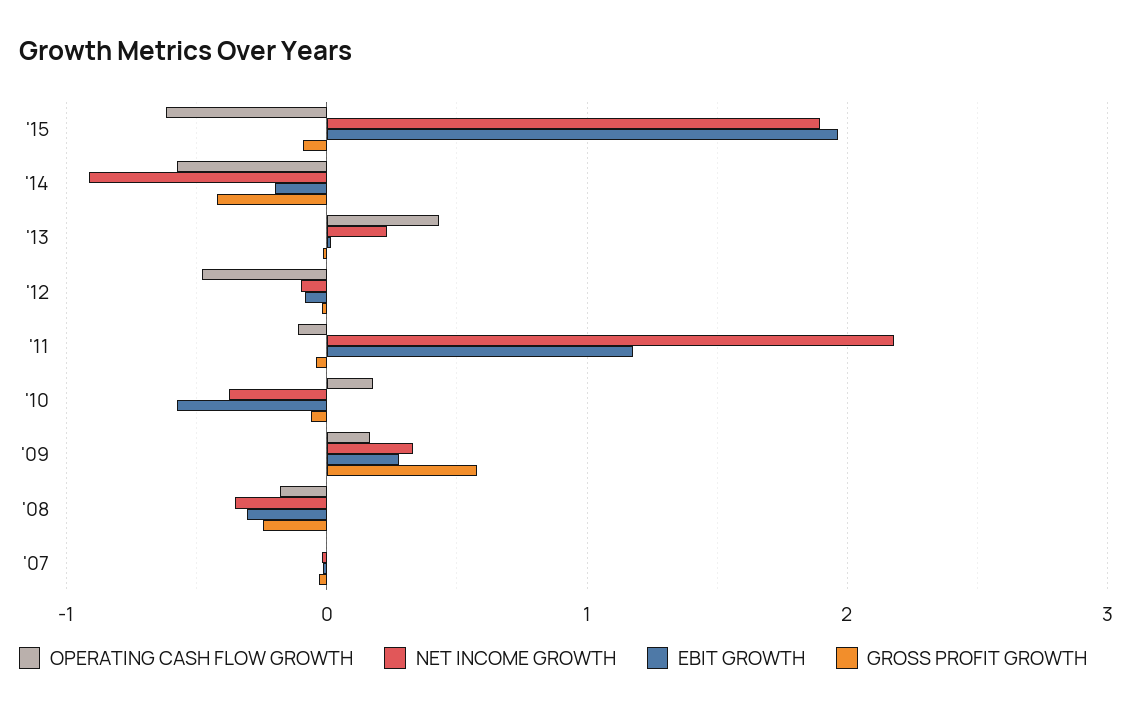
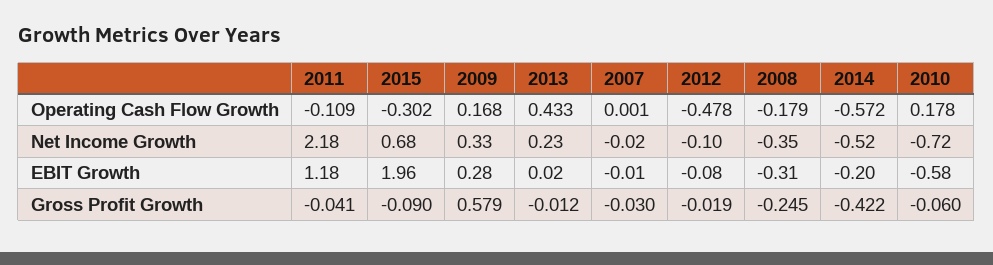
  {
    "OPERATING CASH FLOW GROWTH": {
-     "'15": -0.6,
+     "'15": -0.302,
      "'14": -0.572,
      "'13": 0.433,
      "'12": -0.478,
      "'11": -0.109,
      "'10": 0.178,
      "'09": 0.168,
      "'08": -0.179,
      "'07": 0.001
    },
    "NET INCOME GROWTH": {
-     "'15": 1.9,
+     "'15": 0.68,
-     "'14": -0.9,
+     "'14": -0.52,
      "'13": 0.23,
      "'12": -0.1,
      "'11": 2.18,
-     "'10": -0.4,
+     "'10": -0.72,
      "'09": 0.33,
      "'08": -0.35,
      "'07": -0.02
    },
    "EBIT GROWTH": {
      "'15": 1.96,
      "'14": -0.2,
      "'13": 0.02,
      "'12": -0.08,
      "'11": 1.18,
      "'10": -0.58,
      "'09": 0.28,
      "'08": -0.31,
      "'07": -0.01
    },
    "GROSS PROFIT GROWTH": {
      "'15": -0.09,
      "'14": -0.422,
      "'13": -0.012,
      "'12": -0.019,
      "'11": -0.041,
      "'10": -0.06,
      "'09": 0.579,
      "'08": -0.245,
      "'07": -0.03
    }
  }

